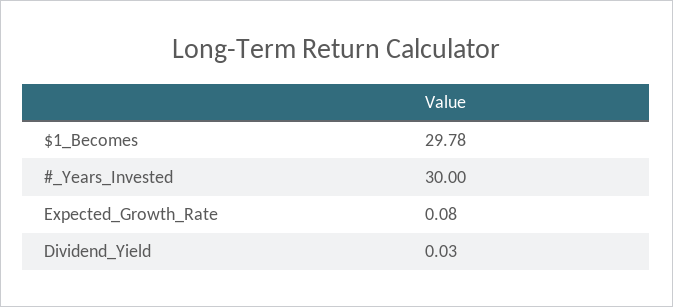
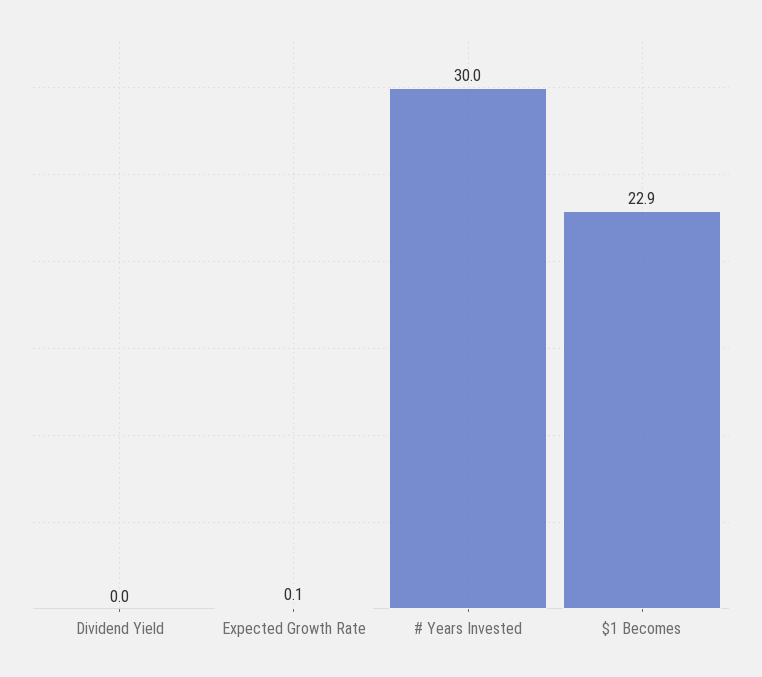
  {
-   "$1_Becomes": 29.78,
+   "$1_Becomes": 22.9,
    "#_Years_Invested": 30,
    "Expected_Growth_Rate": 0.08,
    "Dividend_Yield": 0.03
  }

